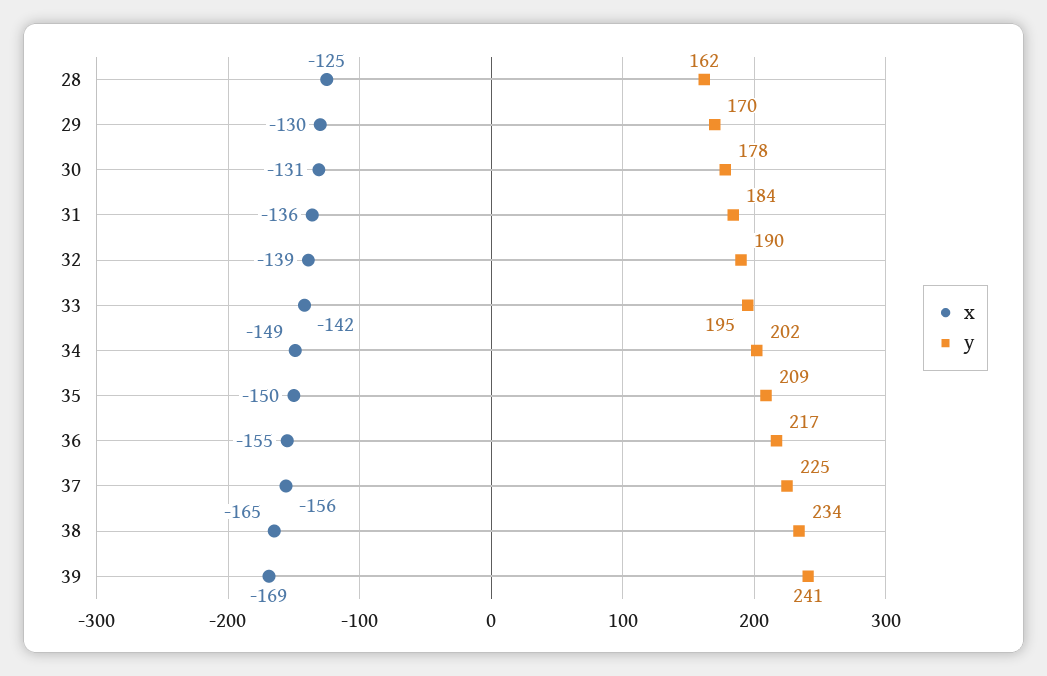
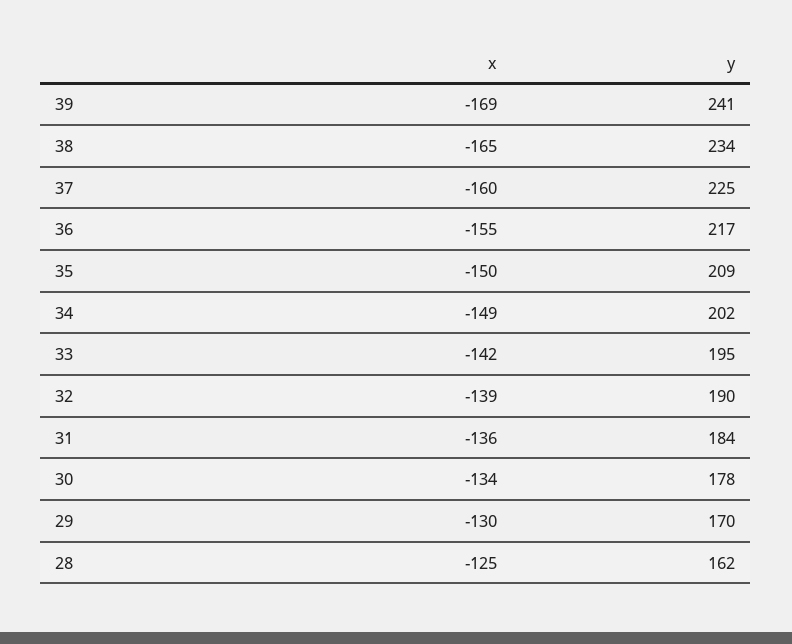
  {
    "x": {
      "28": -125,
      "29": -130,
-     "30": -131,
+     "30": -134,
      "31": -136,
      "32": -139,
      "33": -142,
      "34": -149,
      "35": -150,
      "36": -155,
-     "37": -156,
+     "37": -160,
      "38": -165,
      "39": -169
    },
    "y": {
      "28": 162,
      "29": 170,
      "30": 178,
      "31": 184,
      "32": 190,
      "33": 195,
      "34": 202,
      "35": 209,
      "36": 217,
      "37": 225,
      "38": 234,
      "39": 241
    }
  }

